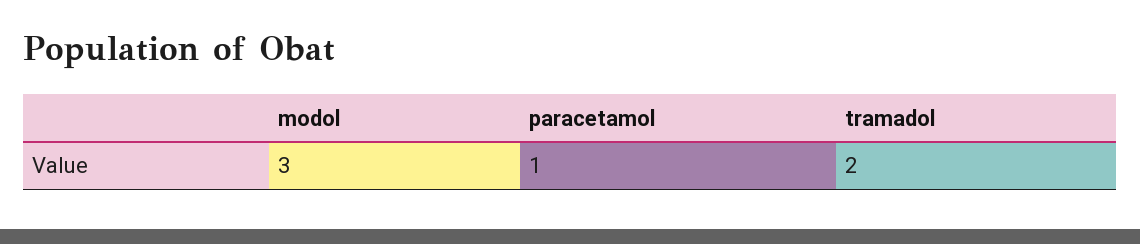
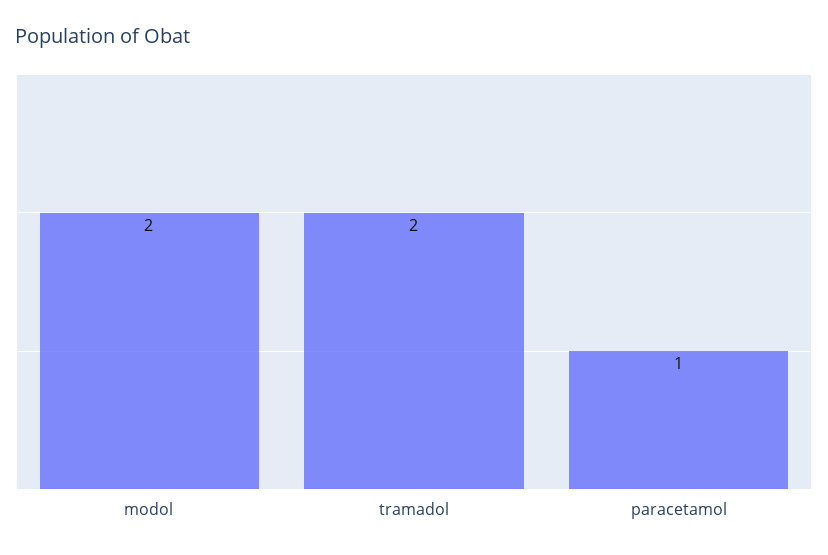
  {
-   "modol": 3,
+   "modol": 2,
    "paracetamol": 1,
    "tramadol": 2
  }

